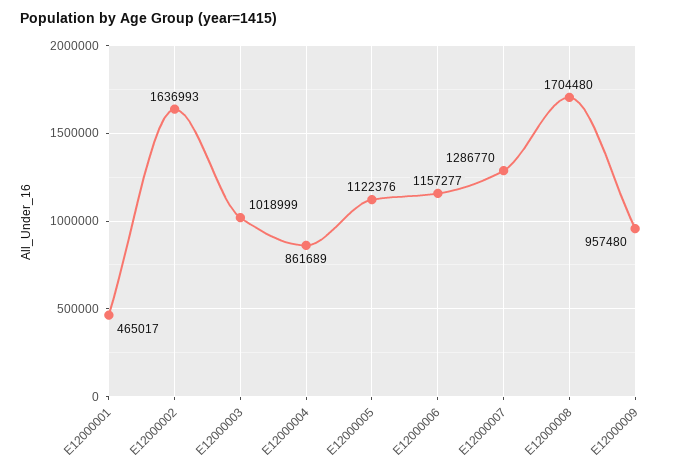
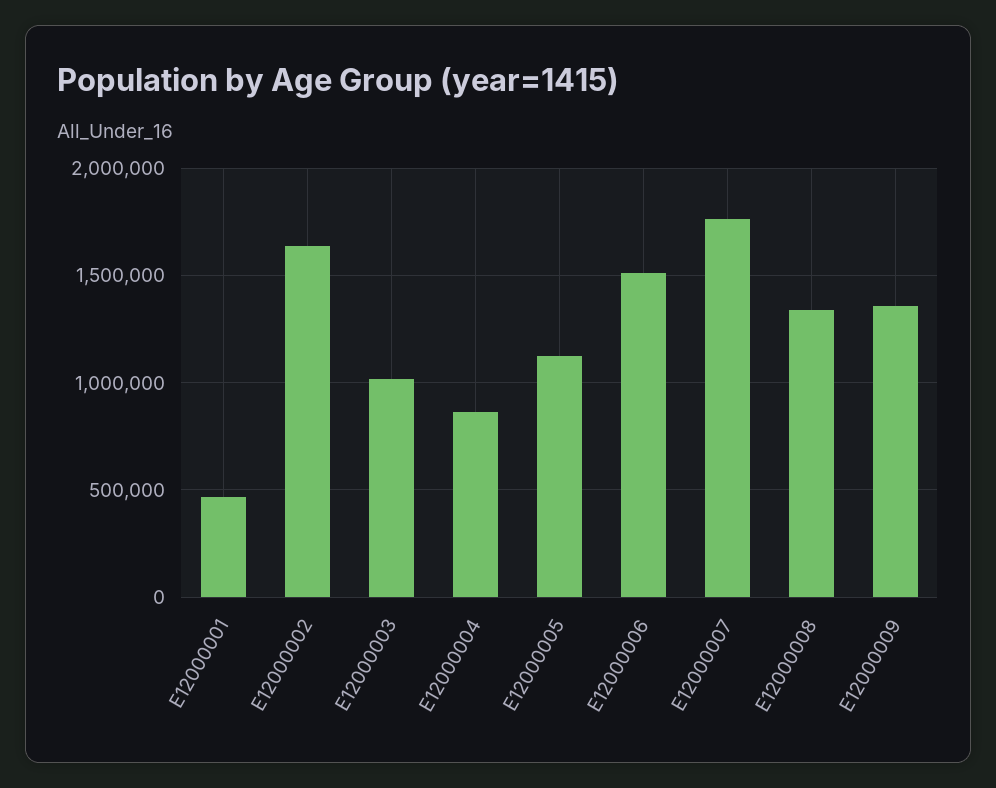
  {
    "E12000001": 465017,
    "E12000002": 1636993,
    "E12000003": 1018999,
    "E12000004": 861689,
    "E12000005": 1122376,
-   "E12000006": 1157277,
+   "E12000006": 1500000,
-   "E12000007": 1286770,
+   "E12000007": 1750000,
-   "E12000008": 1704480,
+   "E12000008": 1350000,
-   "E12000009": 957480
+   "E12000009": 1350000
  }

